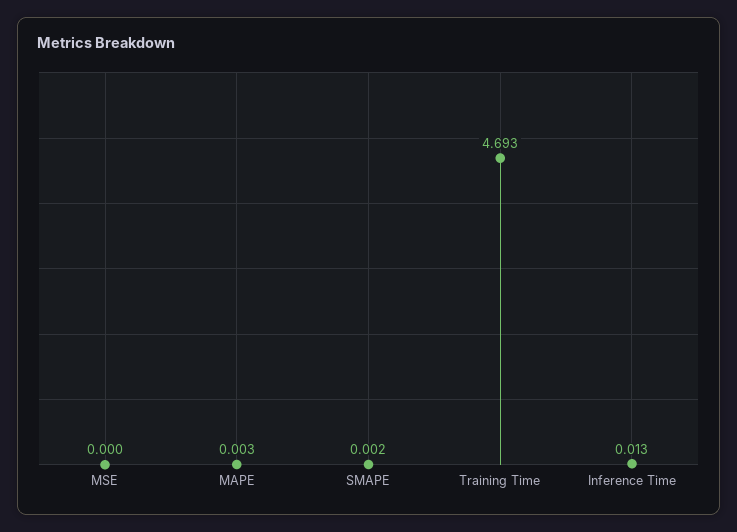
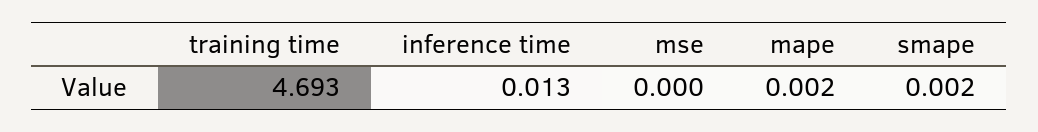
  {
    "MSE": 0,
-   "MAPE": 0.003,
+   "MAPE": 0.002,
    "SMAPE": 0.002,
    "Training Time": 4.693,
    "Inference Time": 0.013
  }

